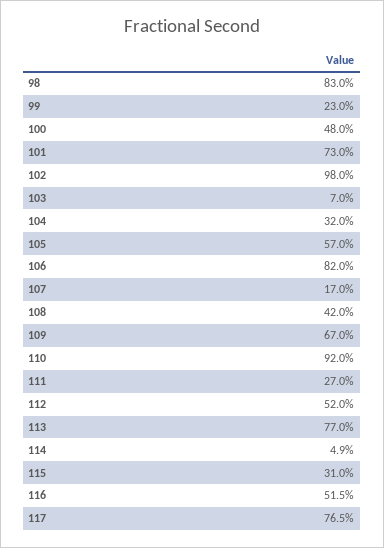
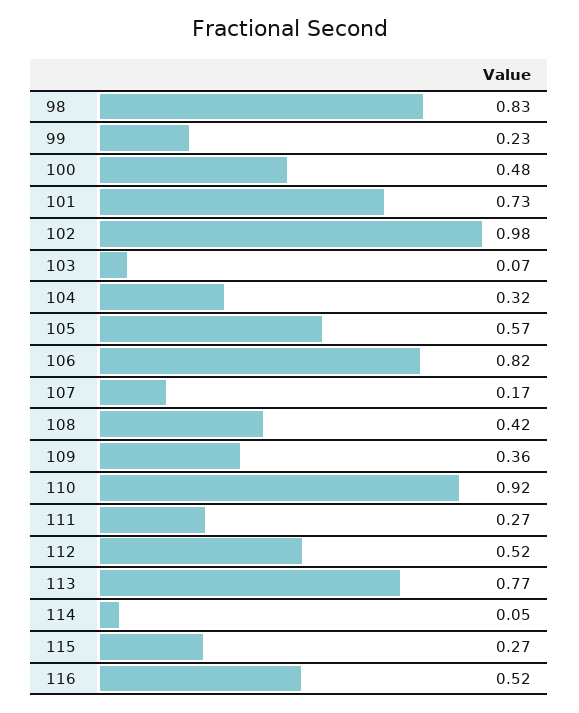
  {
    "98": 0.83,
    "99": 0.23,
    "100": 0.48,
    "101": 0.73,
    "102": 0.98,
    "103": 0.07,
    "104": 0.32,
    "105": 0.57,
    "106": 0.82,
    "107": 0.17,
    "108": 0.42,
-   "109": 0.67,
+   "109": 0.36,
    "110": 0.92,
    "111": 0.27,
    "112": 0.52,
    "113": 0.77,
    "114": 0.049,
-   "115": 0.31,
+   "115": 0.27,
-   "116": 0.515,
+   "116": 0.515
-   "117": 0.765
  }

